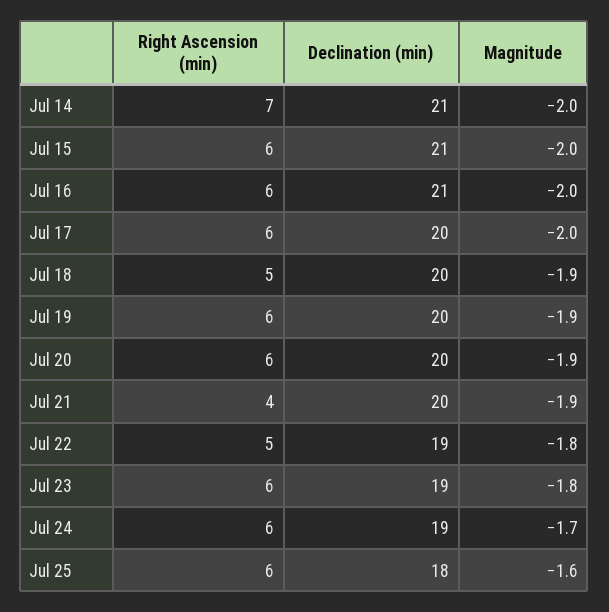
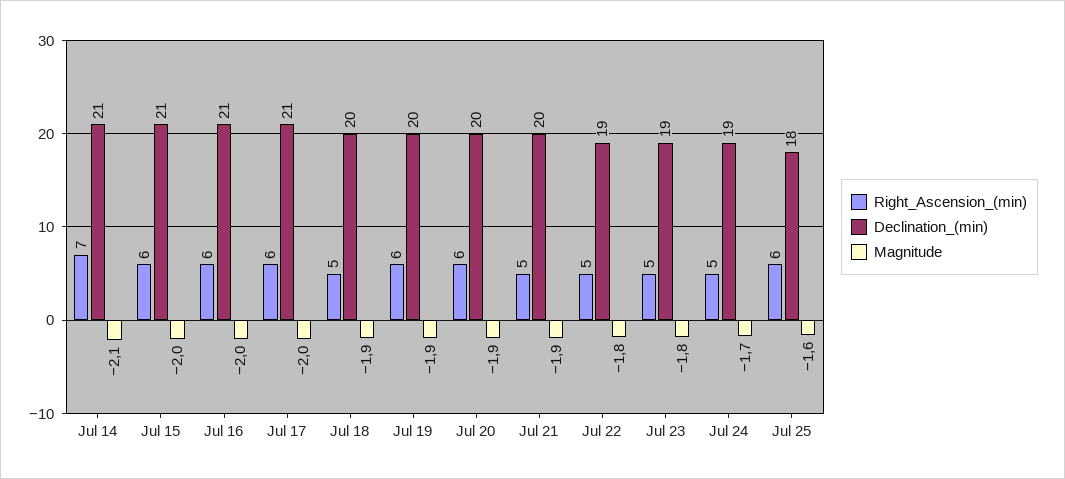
  {
    "Right Ascension (min)": {
      "Jul 14": 7,
      "Jul 15": 6,
      "Jul 16": 6,
      "Jul 17": 6,
      "Jul 18": 5,
      "Jul 19": 6,
      "Jul 20": 6,
-     "Jul 21": 4,
+     "Jul 21": 5,
      "Jul 22": 5,
-     "Jul 23": 6,
+     "Jul 23": 5,
-     "Jul 24": 6,
+     "Jul 24": 5,
      "Jul 25": 6
    },
    "Declination (min)": {
      "Jul 14": 21,
      "Jul 15": 21,
      "Jul 16": 21,
-     "Jul 17": 20,
+     "Jul 17": 21,
      "Jul 18": 20,
      "Jul 19": 20,
      "Jul 20": 20,
      "Jul 21": 20,
      "Jul 22": 19,
      "Jul 23": 19,
      "Jul 24": 19,
      "Jul 25": 18
    },
    "Magnitude": {
-     "Jul 14": -2,
+     "Jul 14": -2.1,
      "Jul 15": -2,
      "Jul 16": -2,
      "Jul 17": -2,
      "Jul 18": -1.9,
      "Jul 19": -1.9,
      "Jul 20": -1.9,
      "Jul 21": -1.9,
      "Jul 22": -1.8,
      "Jul 23": -1.8,
      "Jul 24": -1.7,
      "Jul 25": -1.6
    }
  }

